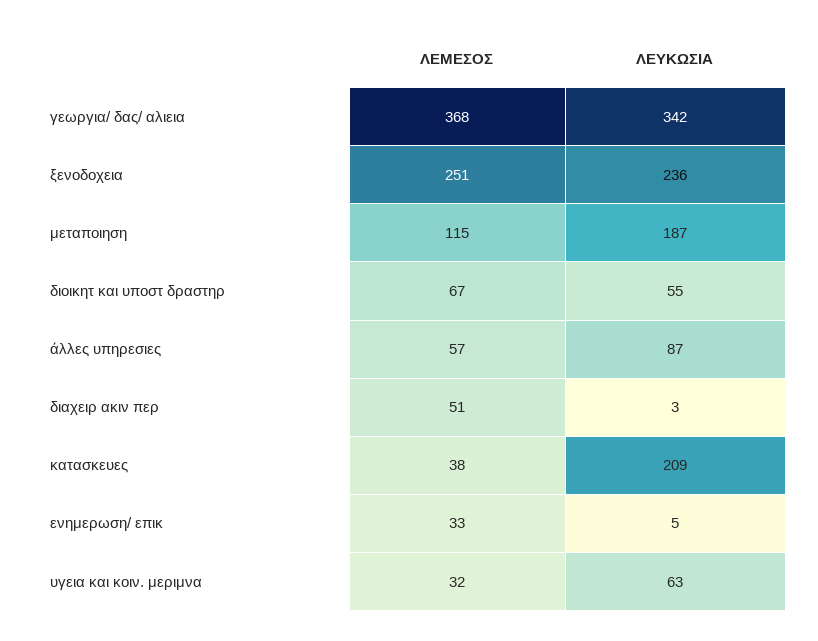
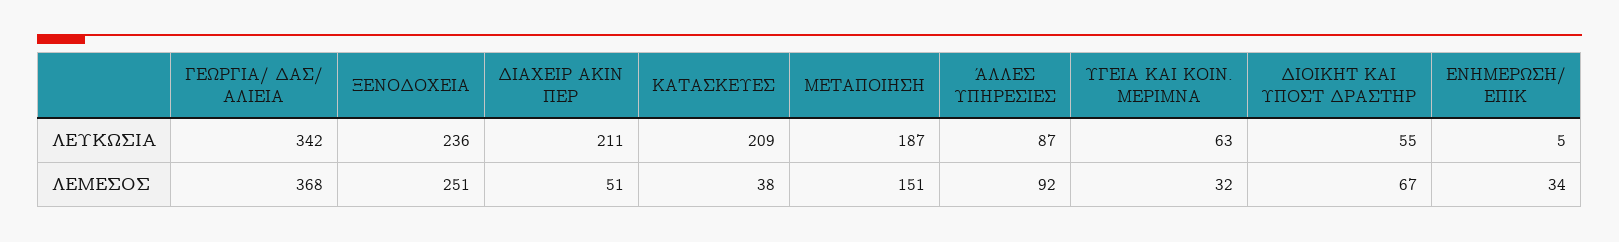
  {
    "ΛΕΜΕΣΟΣ": {
      "γεωργια/ δας/ αλιεια": 368,
      "ξενοδοχεια": 251,
-     "μεταποιηση": 115,
+     "μεταποιηση": 151,
      "διοικητ και υποστ δραστηρ": 67,
-     "άλλες υπηρεσιες": 57,
+     "άλλες υπηρεσιες": 92,
      "διαχειρ ακιν περ": 51,
      "κατασκευες": 38,
-     "ενημερωση/ επικ": 33,
+     "ενημερωση/ επικ": 34,
      "υγεια και κοιν. μεριμνα": 32
    },
    "ΛΕΥΚΩΣΙΑ": {
      "γεωργια/ δας/ αλιεια": 342,
      "ξενοδοχεια": 236,
      "μεταποιηση": 187,
      "διοικητ και υποστ δραστηρ": 55,
      "άλλες υπηρεσιες": 87,
-     "διαχειρ ακιν περ": 3,
+     "διαχειρ ακιν περ": 211,
      "κατασκευες": 209,
      "ενημερωση/ επικ": 5,
      "υγεια και κοιν. μεριμνα": 63
    }
  }

